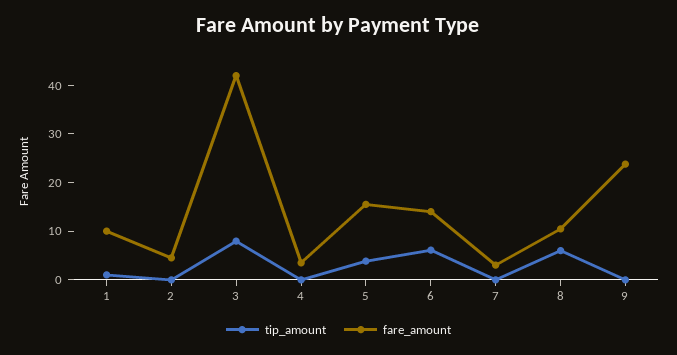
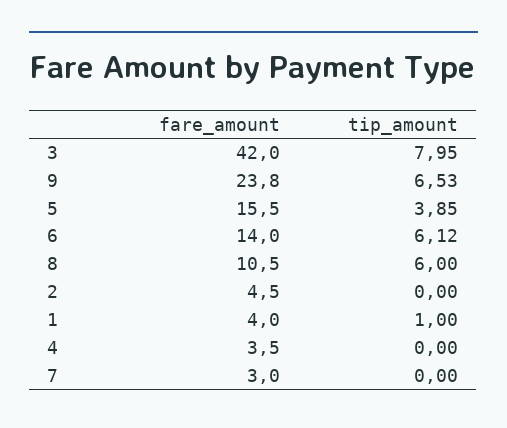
  {
    "tip_amount": {
      "1": 1,
      "2": 0,
      "3": 7.95,
      "4": 0,
      "5": 3.85,
      "6": 6.12,
      "7": 0,
      "8": 6,
-     "9": 0
+     "9": 6.53
    },
    "fare_amount": {
-     "1": 10,
+     "1": 4,
      "2": 4.5,
      "3": 42,
      "4": 3.5,
      "5": 15.5,
      "6": 14,
      "7": 3,
      "8": 10.5,
      "9": 23.8
    }
  }

